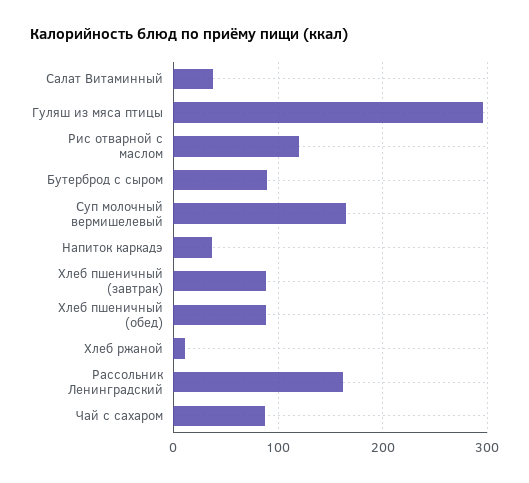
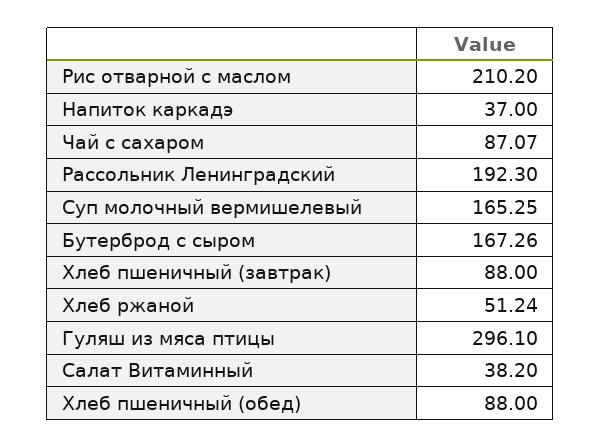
  {
    "Салат Витаминный": 38.2,
    "Гуляш из мяса птицы": 296.1,
-   "Рис отварной с маслом": 120,
+   "Рис отварной с маслом": 210.2,
-   "Бутерброд с сыром": 90,
+   "Бутерброд с сыром": 167.26,
    "Суп молочный вермишелевый": 165.25,
    "Напиток каркадэ": 37,
    "Хлеб пшеничный (завтрак)": 88,
    "Хлеб пшеничный (обед)": 88,
-   "Хлеб ржаной": 10,
+   "Хлеб ржаной": 51.24,
-   "Рассольник Ленинградский": 160,
+   "Рассольник Ленинградский": 192.3,
    "Чай с сахаром": 87.07
  }

